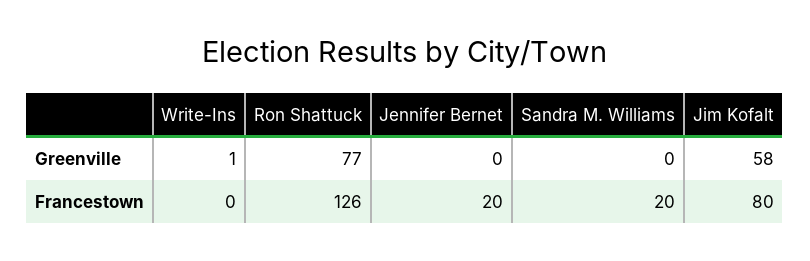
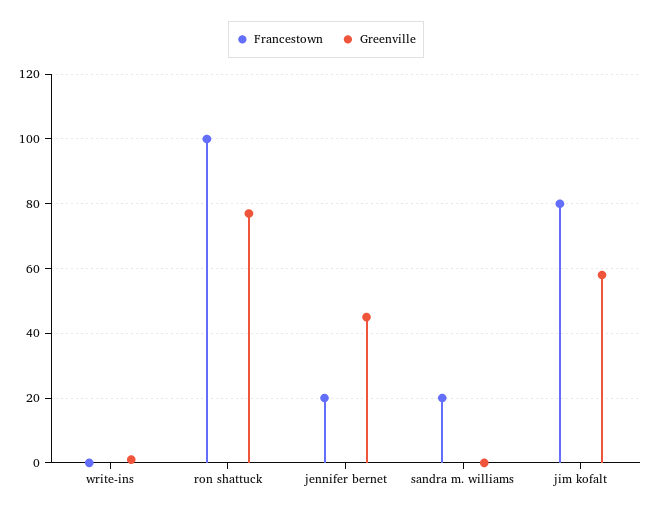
  {
    "Greenville": {
      "Write-Ins": 1,
      "Ron Shattuck": 77,
-     "Jennifer Bernet": 0,
+     "Jennifer Bernet": 45,
      "Sandra M. Williams": 0,
      "Jim Kofalt": 58
    },
    "Francestown": {
      "Write-Ins": 0,
-     "Ron Shattuck": 126,
+     "Ron Shattuck": 100,
      "Jennifer Bernet": 20,
      "Sandra M. Williams": 20,
      "Jim Kofalt": 80
    }
  }

